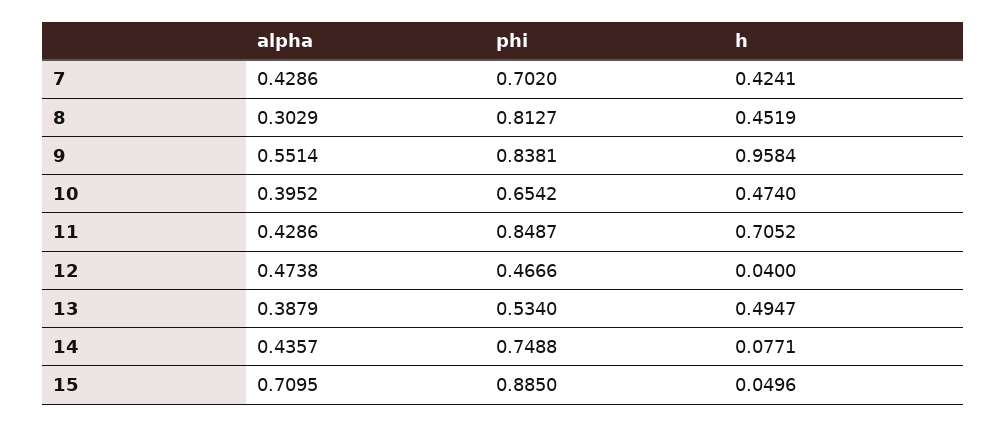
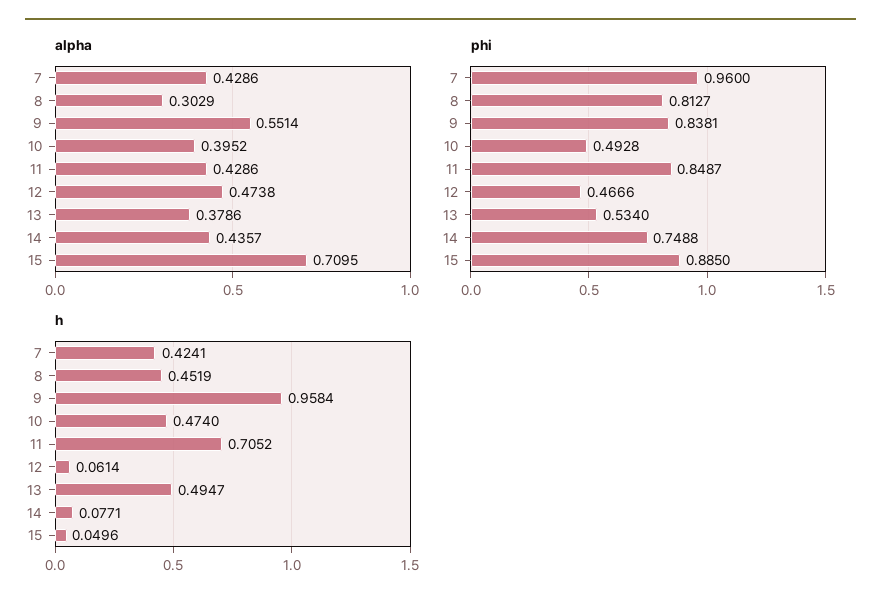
  {
    "alpha": {
      "7": 0.4286,
      "8": 0.3029,
      "9": 0.5514,
      "10": 0.3952,
      "11": 0.4286,
      "12": 0.4738,
-     "13": 0.3879,
+     "13": 0.3786,
      "14": 0.4357,
      "15": 0.7095
    },
    "phi": {
-     "7": 0.702,
+     "7": 0.96,
      "8": 0.8127,
      "9": 0.8381,
-     "10": 0.6542,
+     "10": 0.4928,
      "11": 0.8487,
      "12": 0.4666,
      "13": 0.534,
      "14": 0.7488,
      "15": 0.885
    },
    "h": {
      "7": 0.4241,
      "8": 0.4519,
      "9": 0.9584,
      "10": 0.474,
      "11": 0.7052,
-     "12": 0.04,
+     "12": 0.0614,
      "13": 0.4947,
      "14": 0.0771,
      "15": 0.0496
    }
  }

